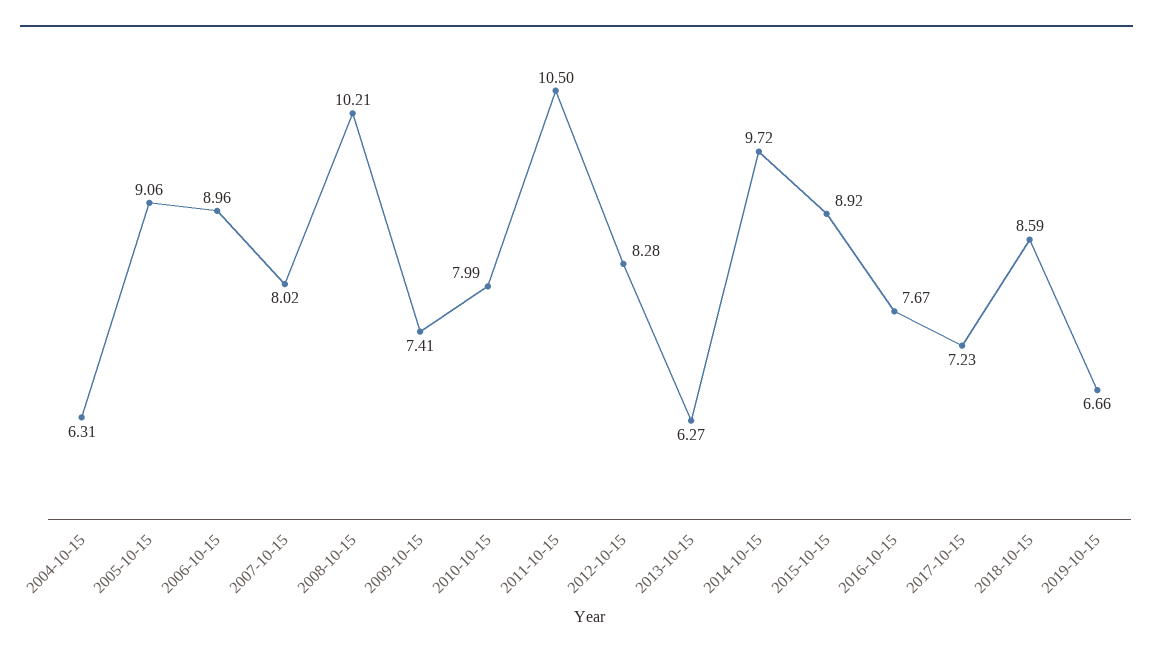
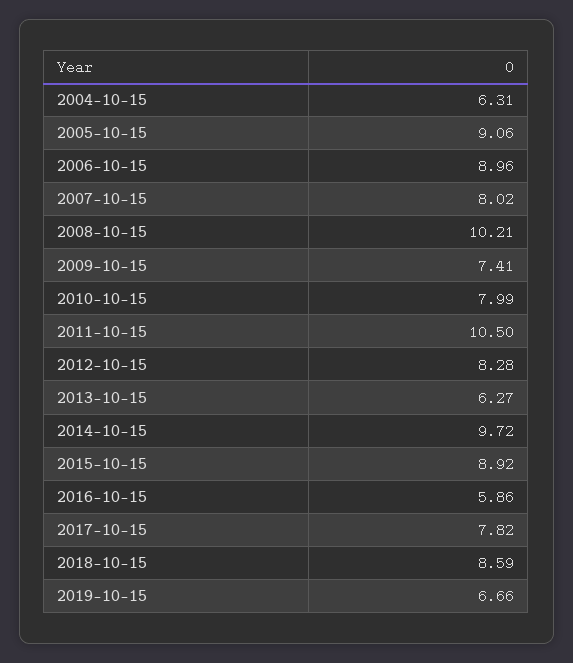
  {
    "2004-10-15": 6.31,
    "2005-10-15": 9.06,
    "2006-10-15": 8.96,
    "2007-10-15": 8.02,
    "2008-10-15": 10.21,
    "2009-10-15": 7.41,
    "2010-10-15": 7.99,
    "2011-10-15": 10.5,
    "2012-10-15": 8.28,
    "2013-10-15": 6.27,
    "2014-10-15": 9.72,
    "2015-10-15": 8.92,
-   "2016-10-15": 7.67,
+   "2016-10-15": 5.86,
-   "2017-10-15": 7.23,
+   "2017-10-15": 7.82,
    "2018-10-15": 8.59,
    "2019-10-15": 6.66
  }

